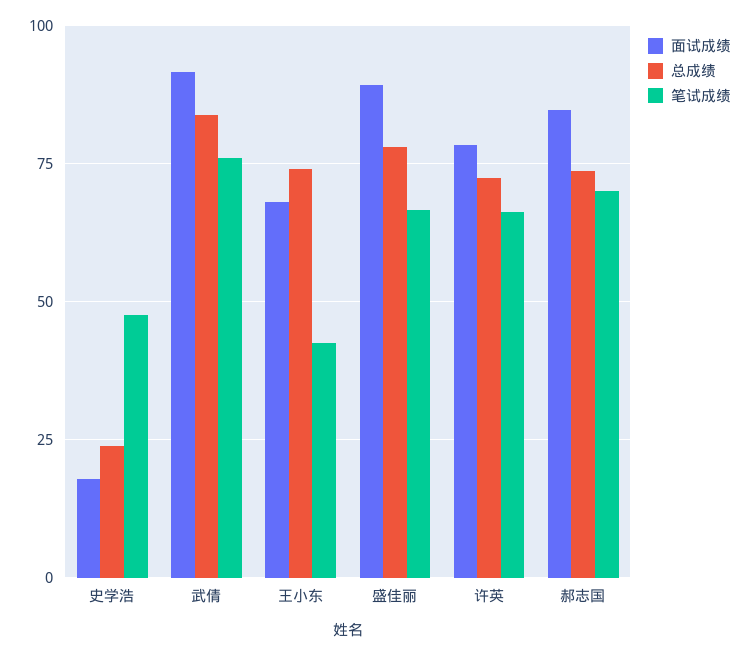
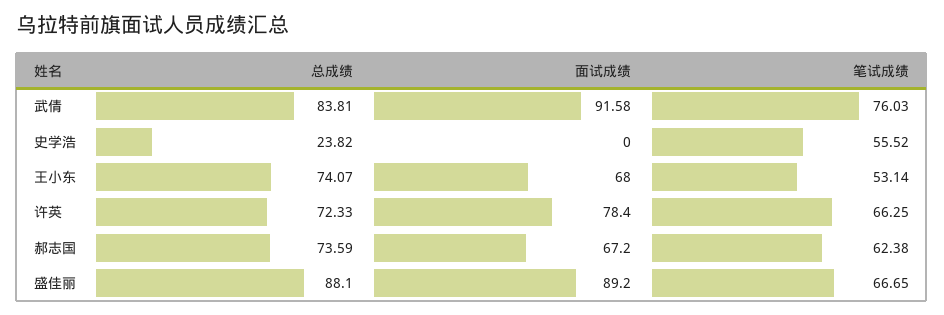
  {
    "面试成绩": {
-     "史学浩": 17.5,
+     "史学浩": 0,
      "武倩": 91.58,
      "王小东": 68,
      "盛佳丽": 89.2,
      "许英": 78.4,
-     "郝志国": 85
+     "郝志国": 67.2
    },
    "总成绩": {
      "史学浩": 23.82,
      "武倩": 83.81,
      "王小东": 74.07,
-     "盛佳丽": 77.5,
+     "盛佳丽": 88.1,
      "许英": 72.33,
      "郝志国": 73.59
    },
    "笔试成绩": {
-     "史学浩": 47.5,
+     "史学浩": 55.52,
      "武倩": 76.03,
-     "王小东": 42.5,
+     "王小东": 53.14,
      "盛佳丽": 66.65,
      "许英": 66.25,
-     "郝志国": 70
+     "郝志国": 62.38
    }
  }

